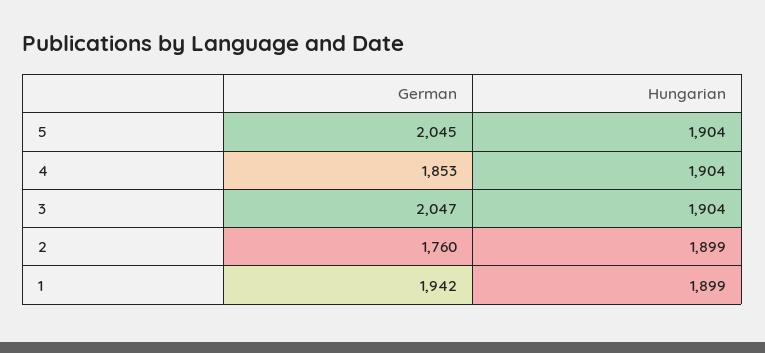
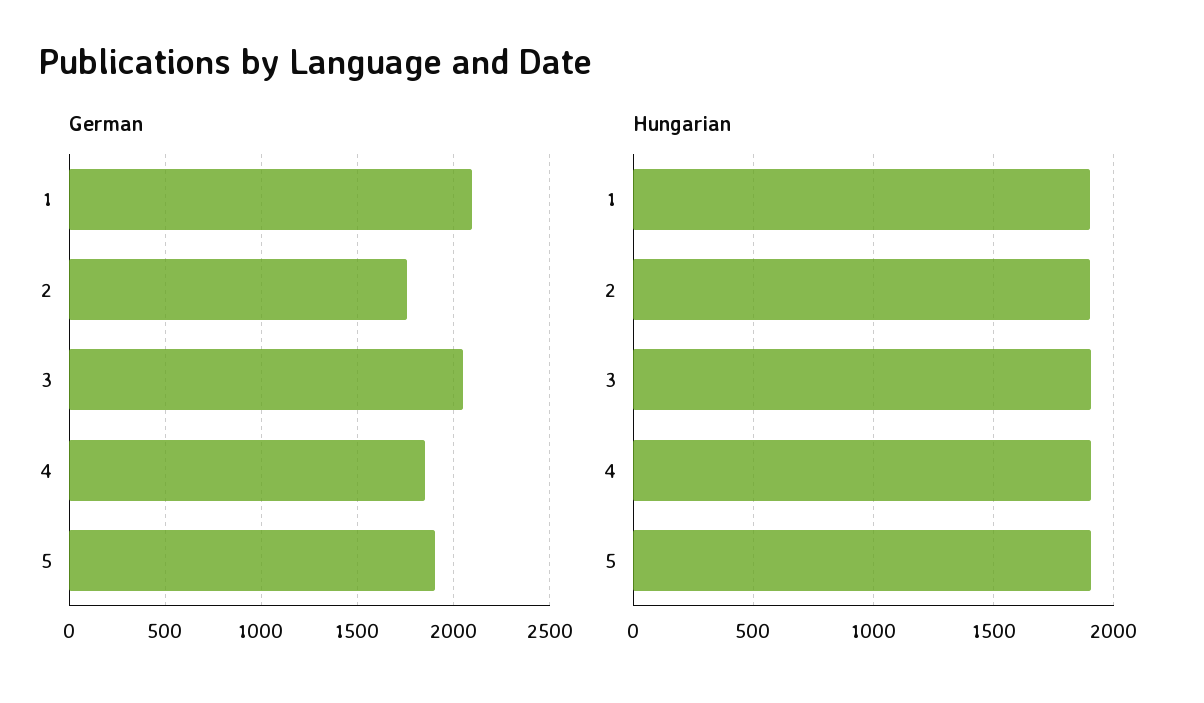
  {
    "German": {
-     "5": 2045,
+     "5": 1900,
      "4": 1853,
      "3": 2047,
      "2": 1760,
-     "1": 1942
+     "1": 2100
    },
    "Hungarian": {
      "5": 1904,
      "4": 1904,
      "3": 1904,
      "2": 1899,
      "1": 1899
    }
  }

